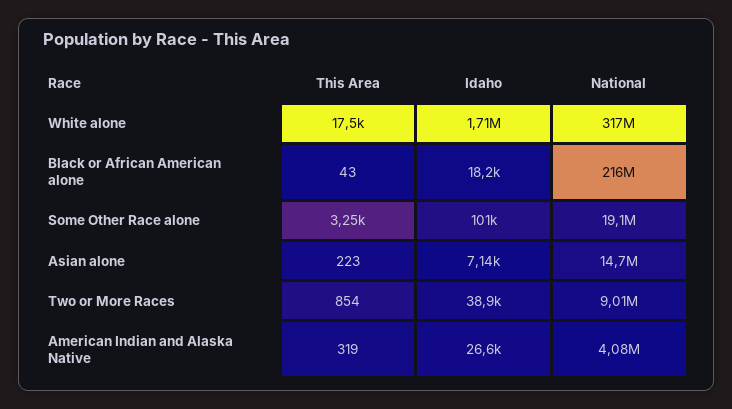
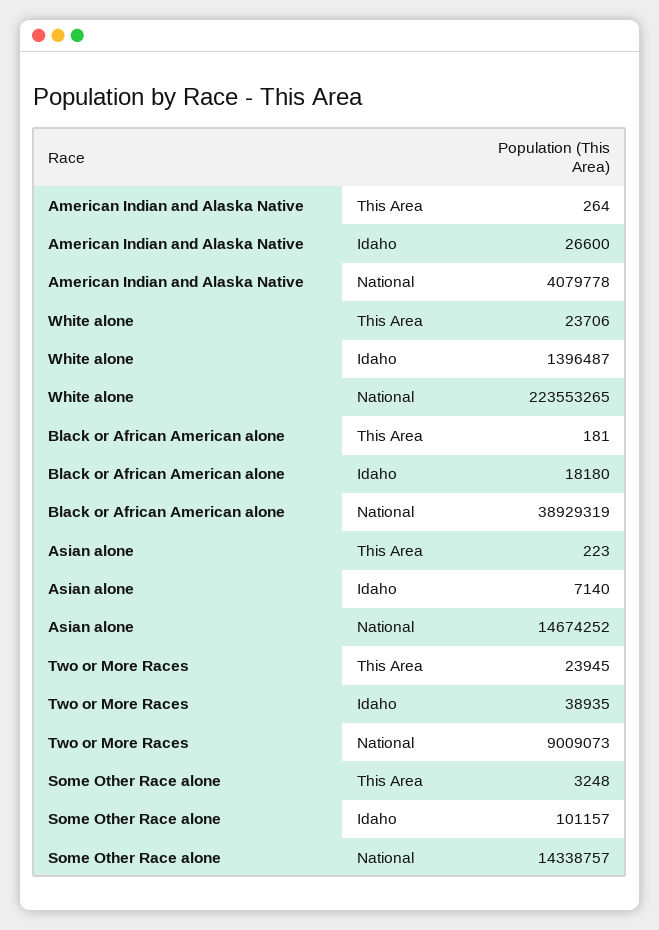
  {
    "This Area": {
-     "White alone": 17500,
+     "White alone": 23706,
-     "Black or African American alone": 43,
+     "Black or African American alone": 181,
      "Some Other Race alone": 3248,
      "Asian alone": 223,
-     "Two or More Races": 854,
+     "Two or More Races": 23945,
-     "American Indian and Alaska Native": 319
+     "American Indian and Alaska Native": 264
    },
    "Idaho": {
-     "White alone": 1710000,
+     "White alone": 1396487,
      "Black or African American alone": 18180,
      "Some Other Race alone": 101157,
      "Asian alone": 7140,
      "Two or More Races": 38935,
      "American Indian and Alaska Native": 26600
    },
    "National": {
-     "White alone": 317000000,
+     "White alone": 223553265,
-     "Black or African American alone": 216000000,
+     "Black or African American alone": 38929319,
-     "Some Other Race alone": 19100000,
+     "Some Other Race alone": 14338757,
      "Asian alone": 14674252,
      "Two or More Races": 9009073,
      "American Indian and Alaska Native": 4079778
    }
  }

